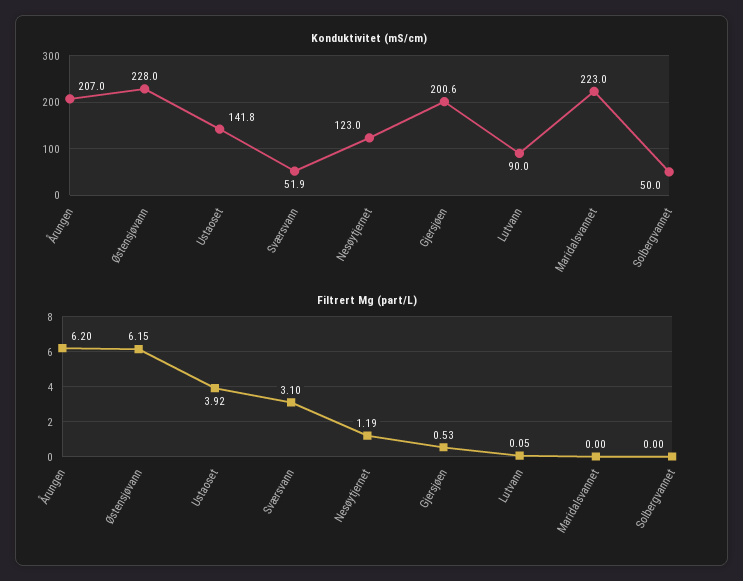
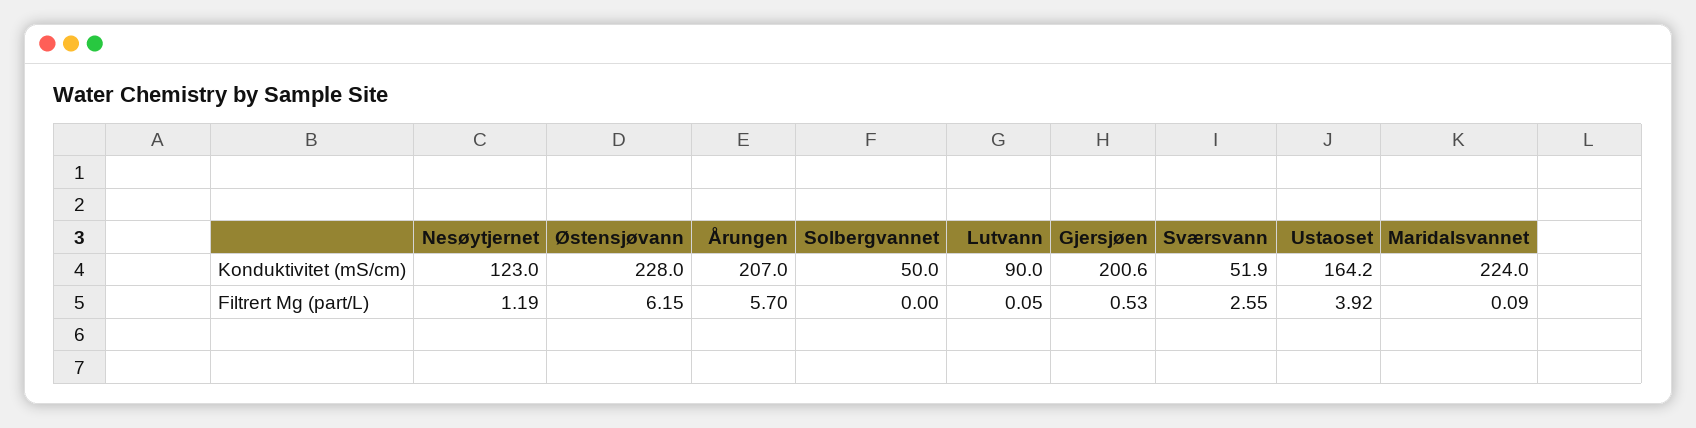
  {
    "Konduktivitet (mS/cm)": {
      "Årungen": 207,
      "Østensjøvann": 228,
-     "Ustaoset": 141.8,
+     "Ustaoset": 164.2,
      "Sværsvann": 51.9,
      "Nesøytjernet": 123,
      "Gjersjøen": 200.6,
      "Lutvann": 90,
-     "Maridalsvannet": 223,
+     "Maridalsvannet": 224,
      "Solbergvannet": 50
    },
    "Filtrert Mg (part/L)": {
-     "Årungen": 6.2,
+     "Årungen": 5.7,
      "Østensjøvann": 6.15,
      "Ustaoset": 3.92,
-     "Sværsvann": 3.1,
+     "Sværsvann": 2.55,
      "Nesøytjernet": 1.19,
      "Gjersjøen": 0.53,
      "Lutvann": 0.05,
-     "Maridalsvannet": 0,
+     "Maridalsvannet": 0.09,
      "Solbergvannet": 0
    }
  }

